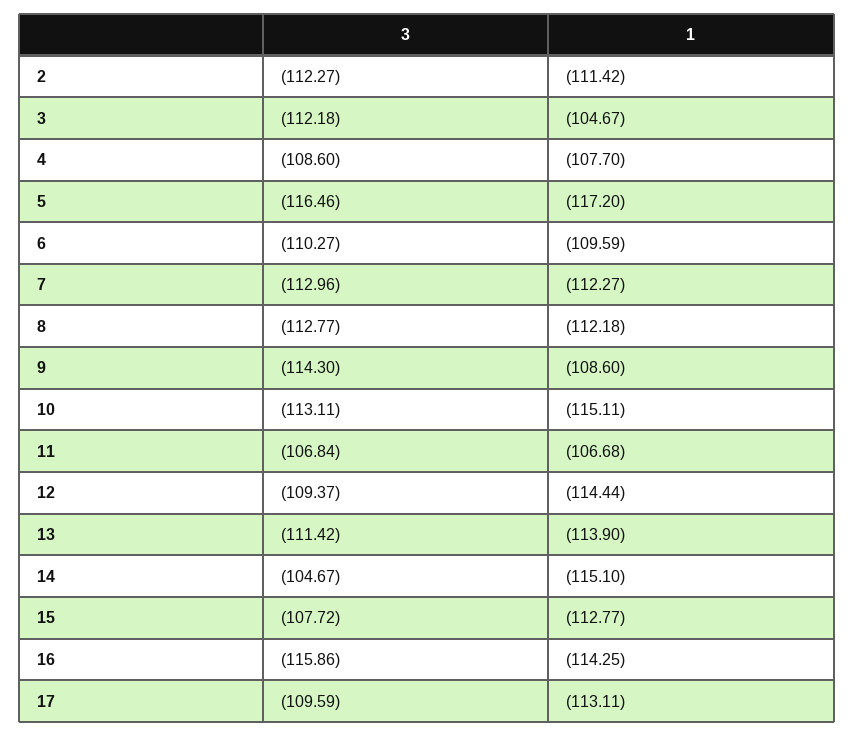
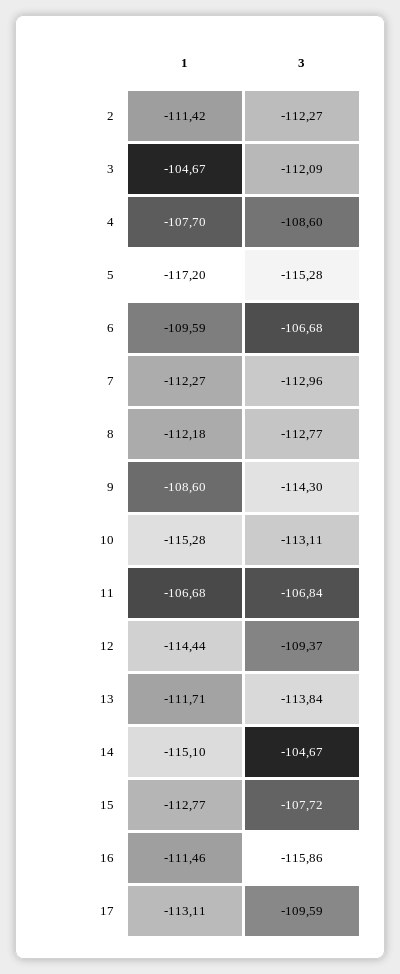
  {
    "3": {
      "2": -112.27,
-     "3": -112.18,
+     "3": -112.09,
      "4": -108.6,
-     "5": -116.46,
+     "5": -115.28,
-     "6": -110.27,
+     "6": -106.68,
      "7": -112.96,
      "8": -112.77,
      "9": -114.3,
      "10": -113.11,
      "11": -106.84,
      "12": -109.37,
-     "13": -111.42,
+     "13": -113.84,
      "14": -104.67,
      "15": -107.72,
      "16": -115.86,
      "17": -109.59
    },
    "1": {
      "2": -111.42,
      "3": -104.67,
      "4": -107.7,
      "5": -117.2,
      "6": -109.59,
      "7": -112.27,
      "8": -112.18,
      "9": -108.6,
-     "10": -115.11,
+     "10": -115.28,
      "11": -106.68,
      "12": -114.44,
-     "13": -113.9,
+     "13": -111.71,
      "14": -115.1,
      "15": -112.77,
-     "16": -114.25,
+     "16": -111.46,
      "17": -113.11
    }
  }

